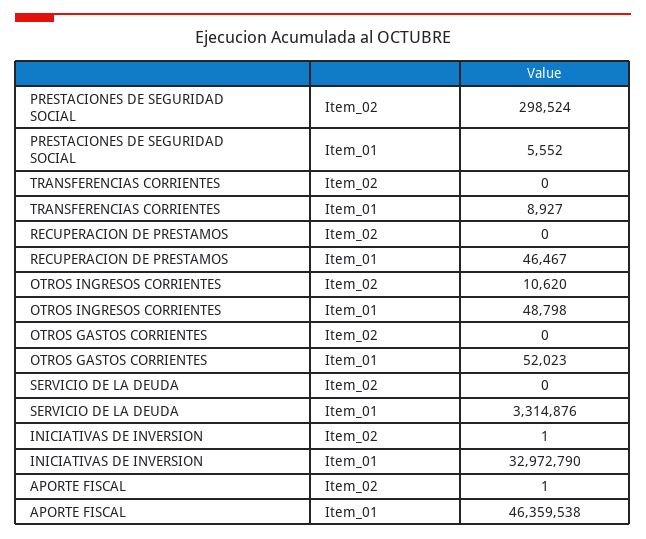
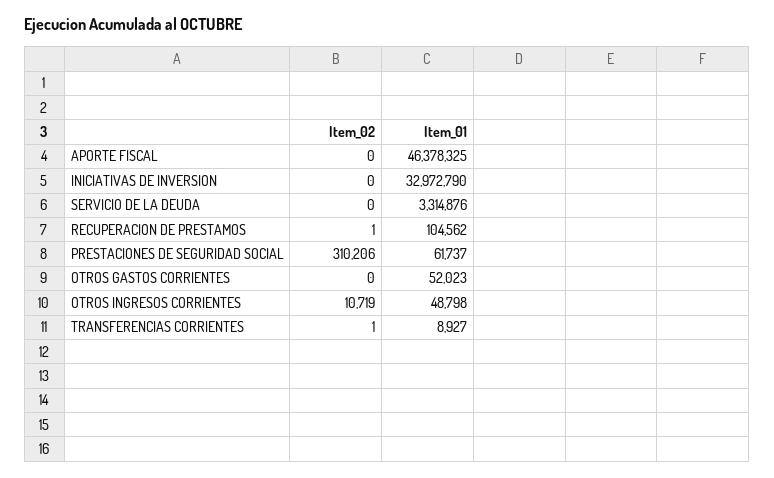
  {
    "PRESTACIONES DE SEGURIDAD SOCIAL": {
-     "Item_02": 298524,
+     "Item_02": 310206,
-     "Item_01": 5552
+     "Item_01": 61737
    },
    "TRANSFERENCIAS CORRIENTES": {
-     "Item_02": 0,
+     "Item_02": 1,
      "Item_01": 8927
    },
    "RECUPERACION DE PRESTAMOS": {
-     "Item_02": 0,
+     "Item_02": 1,
-     "Item_01": 46467
+     "Item_01": 104562
    },
    "OTROS INGRESOS CORRIENTES": {
-     "Item_02": 10620,
+     "Item_02": 10719,
      "Item_01": 48798
    },
    "OTROS GASTOS CORRIENTES": {
      "Item_02": 0,
      "Item_01": 52023
    },
    "SERVICIO DE LA DEUDA": {
      "Item_02": 0,
      "Item_01": 3314876
    },
    "INICIATIVAS DE INVERSION": {
-     "Item_02": 1,
+     "Item_02": 0,
      "Item_01": 32972790
    },
    "APORTE FISCAL": {
-     "Item_02": 1,
+     "Item_02": 0,
-     "Item_01": 46359538
+     "Item_01": 46378325
    }
  }

